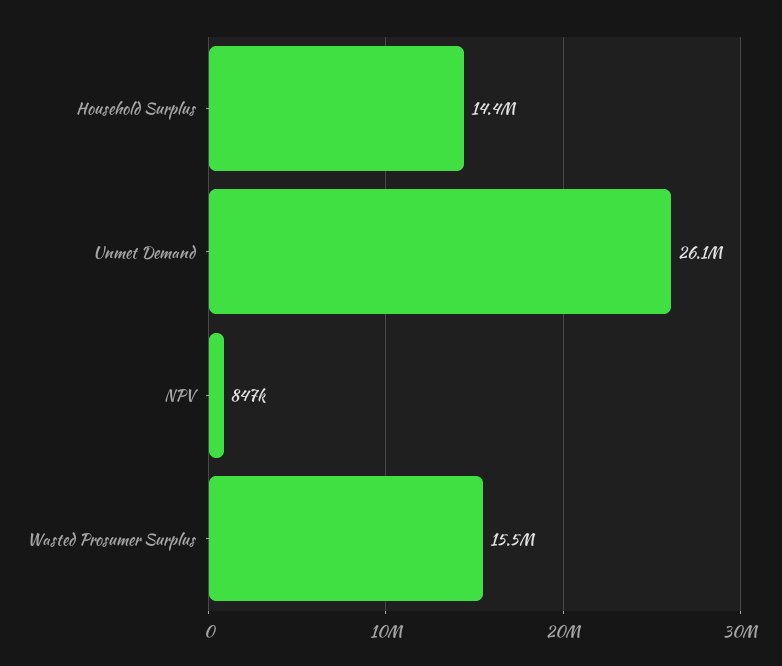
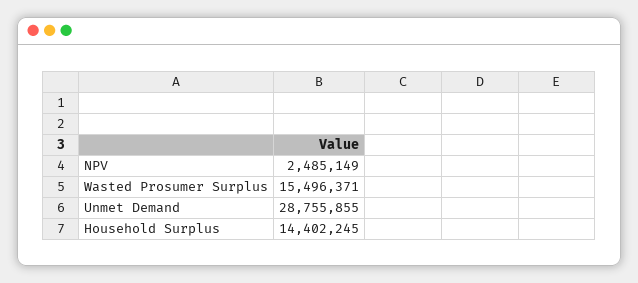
  {
    "Household Surplus": 14402245,
-   "Unmet Demand": 26100000,
+   "Unmet Demand": 28755855,
-   "NPV": 847000,
+   "NPV": 2485149,
    "Wasted Prosumer Surplus": 15496371
  }

